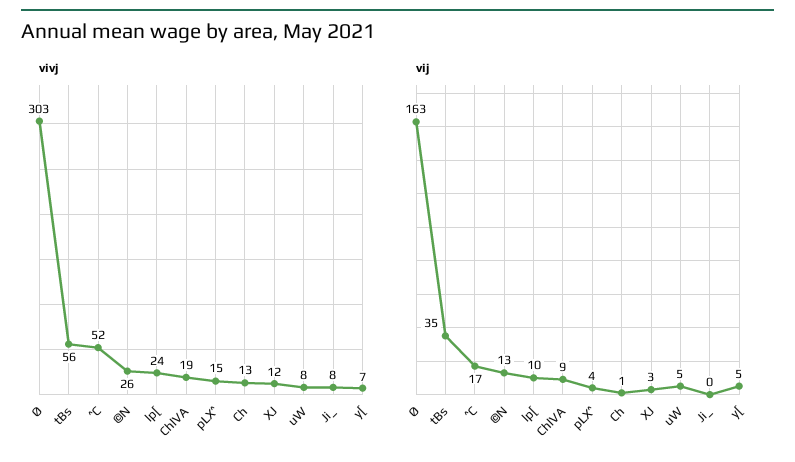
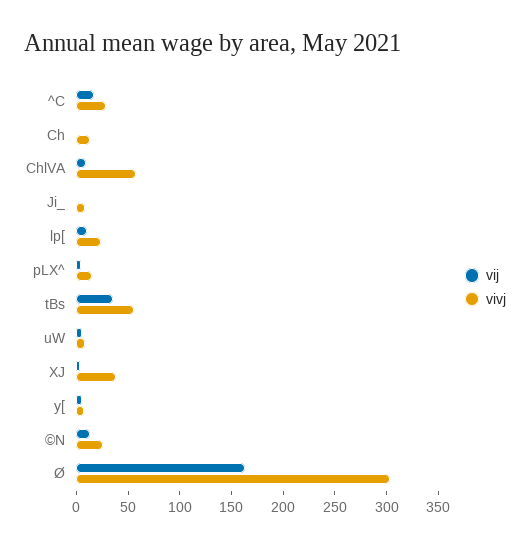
  {
    "vivj": {
      "Ø": 303,
      "tBs": 56,
-     "^C": 52,
+     "^C": 30,
      "©N": 26,
      "lp[": 24,
-     "ChlVA": 19,
+     "ChlVA": 60,
      "pLX^": 15,
      "Ch": 13,
-     "XJ": 12,
+     "XJ": 40,
      "uW": 8,
      "Ji_": 8,
      "y[": 7
    },
    "vij": {
      "Ø": 163,
      "tBs": 35,
      "^C": 17,
      "©N": 13,
      "lp[": 10,
      "ChlVA": 9,
      "pLX^": 4,
      "Ch": 1,
      "XJ": 3,
      "uW": 5,
      "Ji_": 0,
      "y[": 5
    }
  }

